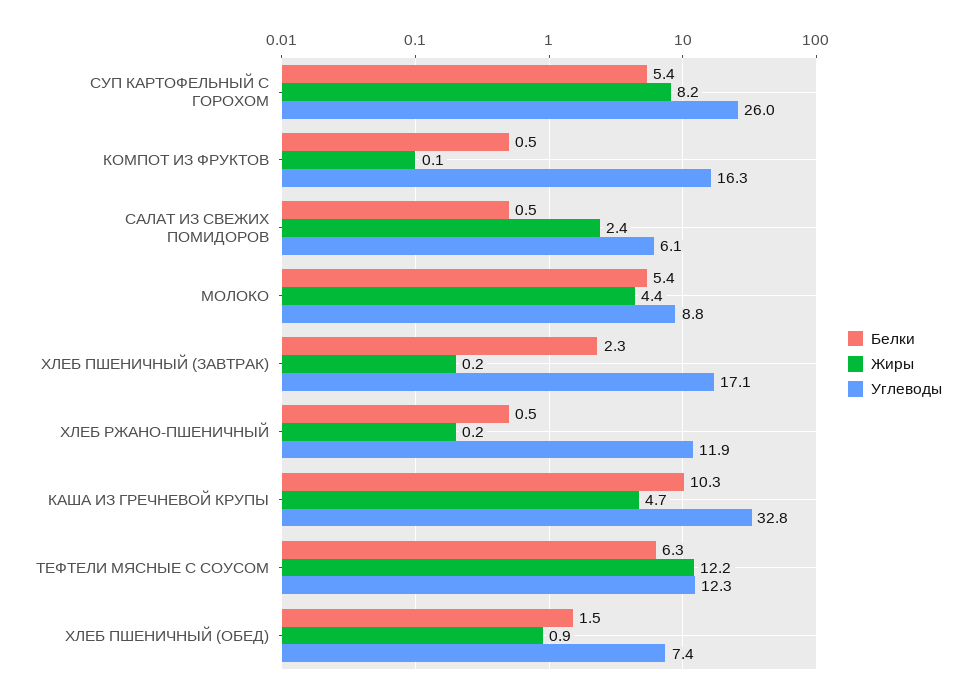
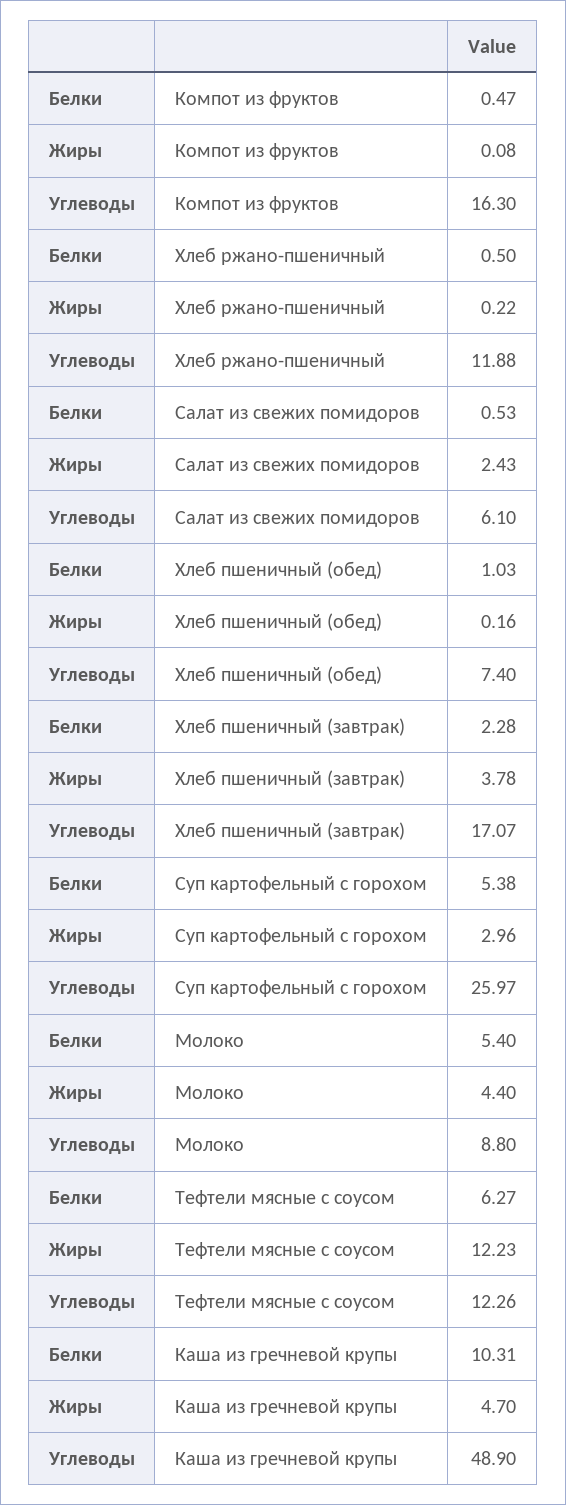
  {
    "Белки": {
      "СУП КАРТОФЕЛЬНЫЙ С ГОРОХОМ": 5.38,
      "КОМПОТ ИЗ ФРУКТОВ": 0.47,
      "САЛАТ ИЗ СВЕЖИХ ПОМИДОРОВ": 0.53,
      "МОЛОКО": 5.4,
      "ХЛЕБ ПШЕНИЧНЫЙ (ЗАВТРАК)": 2.28,
      "ХЛЕБ РЖАНО-ПШЕНИЧНЫЙ": 0.5,
      "КАША ИЗ ГРЕЧНЕВОЙ КРУПЫ": 10.31,
      "ТЕФТЕЛИ МЯСНЫЕ С СОУСОМ": 6.27,
-     "ХЛЕБ ПШЕНИЧНЫЙ (ОБЕД)": 1.5
+     "ХЛЕБ ПШЕНИЧНЫЙ (ОБЕД)": 1.03
    },
    "Жиры": {
-     "СУП КАРТОФЕЛЬНЫЙ С ГОРОХОМ": 8.2,
+     "СУП КАРТОФЕЛЬНЫЙ С ГОРОХОМ": 2.96,
      "КОМПОТ ИЗ ФРУКТОВ": 0.08,
      "САЛАТ ИЗ СВЕЖИХ ПОМИДОРОВ": 2.43,
      "МОЛОКО": 4.4,
-     "ХЛЕБ ПШЕНИЧНЫЙ (ЗАВТРАК)": 0.2,
+     "ХЛЕБ ПШЕНИЧНЫЙ (ЗАВТРАК)": 3.78,
      "ХЛЕБ РЖАНО-ПШЕНИЧНЫЙ": 0.22,
      "КАША ИЗ ГРЕЧНЕВОЙ КРУПЫ": 4.7,
      "ТЕФТЕЛИ МЯСНЫЕ С СОУСОМ": 12.23,
-     "ХЛЕБ ПШЕНИЧНЫЙ (ОБЕД)": 0.9
+     "ХЛЕБ ПШЕНИЧНЫЙ (ОБЕД)": 0.16
    },
    "Углеводы": {
      "СУП КАРТОФЕЛЬНЫЙ С ГОРОХОМ": 25.97,
      "КОМПОТ ИЗ ФРУКТОВ": 16.3,
      "САЛАТ ИЗ СВЕЖИХ ПОМИДОРОВ": 6.1,
      "МОЛОКО": 8.8,
      "ХЛЕБ ПШЕНИЧНЫЙ (ЗАВТРАК)": 17.07,
      "ХЛЕБ РЖАНО-ПШЕНИЧНЫЙ": 11.88,
-     "КАША ИЗ ГРЕЧНЕВОЙ КРУПЫ": 32.8,
+     "КАША ИЗ ГРЕЧНЕВОЙ КРУПЫ": 48.9,
      "ТЕФТЕЛИ МЯСНЫЕ С СОУСОМ": 12.26,
      "ХЛЕБ ПШЕНИЧНЫЙ (ОБЕД)": 7.4
    }
  }

